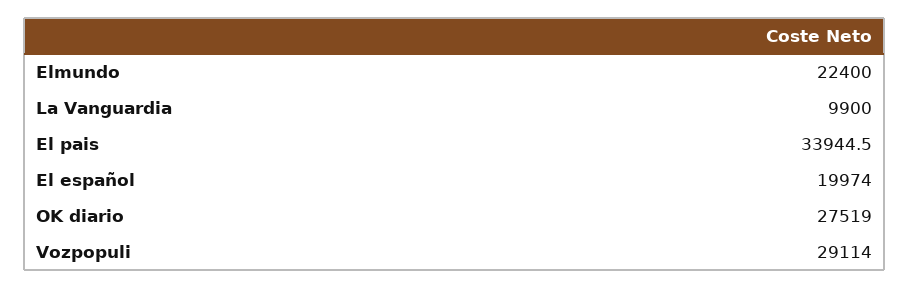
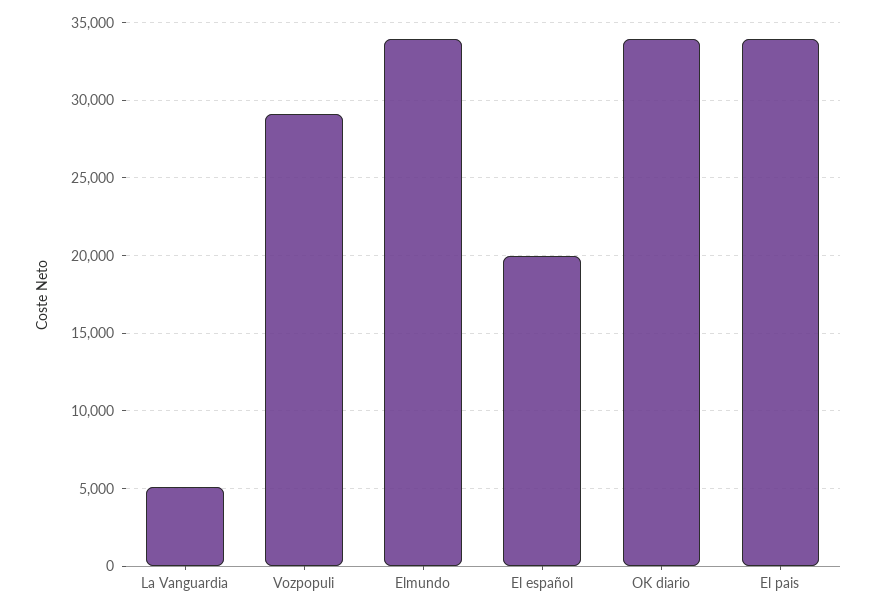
  {
-   "Elmundo": 22400,
+   "Elmundo": 34000,
-   "La Vanguardia": 9900,
+   "La Vanguardia": 5000,
    "El pais": 33944.5,
    "El español": 19974,
-   "OK diario": 27519,
+   "OK diario": 34000,
    "Vozpopuli": 29114
  }

